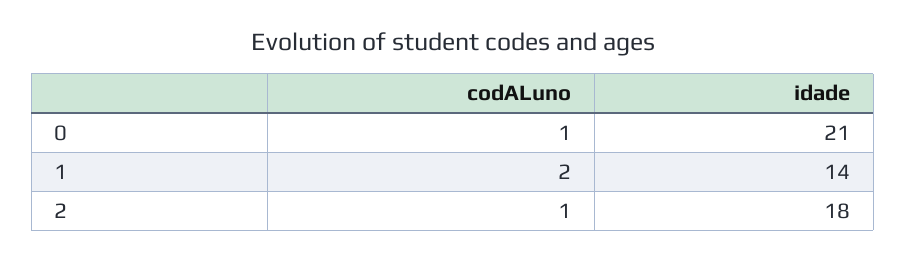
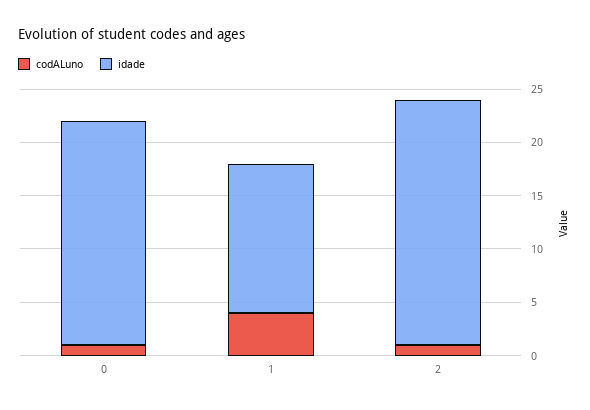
  {
    "codALuno": {
      "0": 1,
-     "1": 2,
+     "1": 4,
      "2": 1
    },
    "idade": {
      "0": 21,
      "1": 14,
-     "2": 18
+     "2": 23
    }
  }

